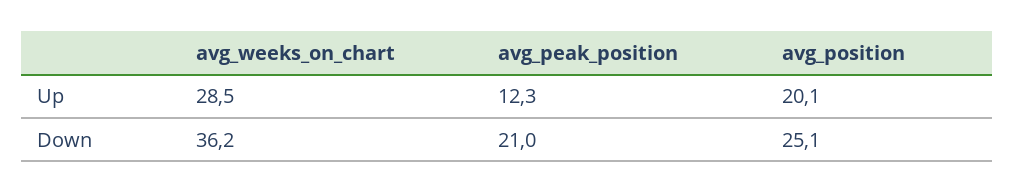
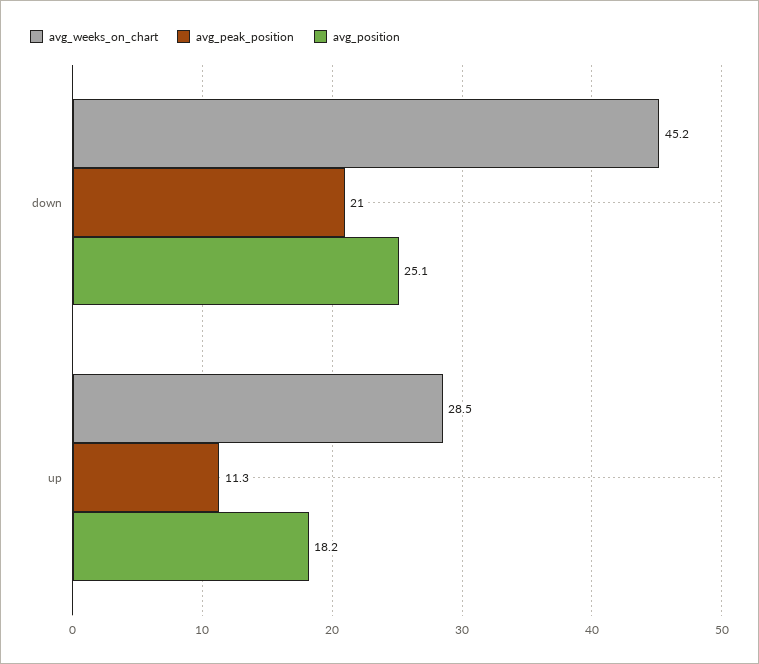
  {
    "avg_weeks_on_chart": {
      "Up": 28.5,
-     "Down": 36.2
+     "Down": 45.2
    },
    "avg_peak_position": {
-     "Up": 12.3,
+     "Up": 11.3,
      "Down": 21
    },
    "avg_position": {
-     "Up": 20.1,
+     "Up": 18.2,
      "Down": 25.1
    }
  }

